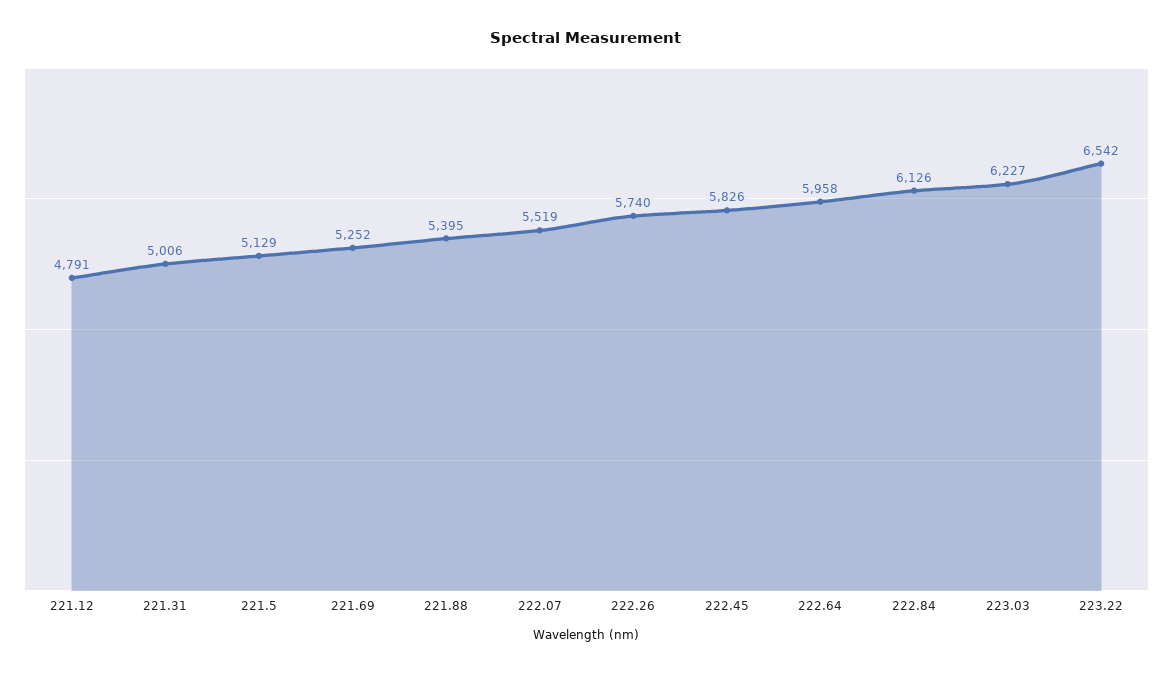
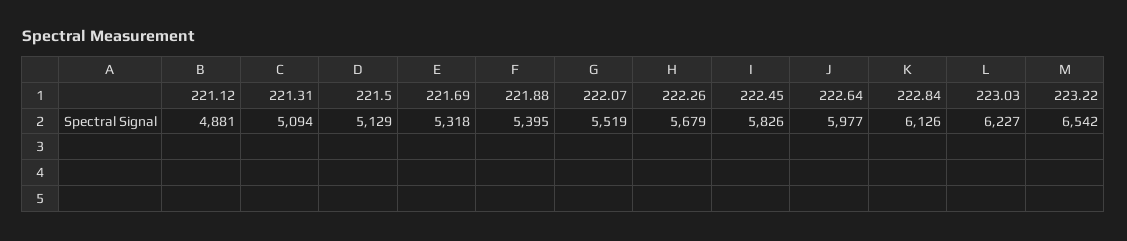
  {
-   "221.12": 4791,
+   "221.12": 4881,
-   "221.31": 5006,
+   "221.31": 5094,
    "221.5": 5129,
-   "221.69": 5252,
+   "221.69": 5318,
    "221.88": 5395,
    "222.07": 5519,
-   "222.26": 5740,
+   "222.26": 5679,
    "222.45": 5826,
-   "222.64": 5958,
+   "222.64": 5977,
    "222.84": 6126,
    "223.03": 6227,
    "223.22": 6542
  }

